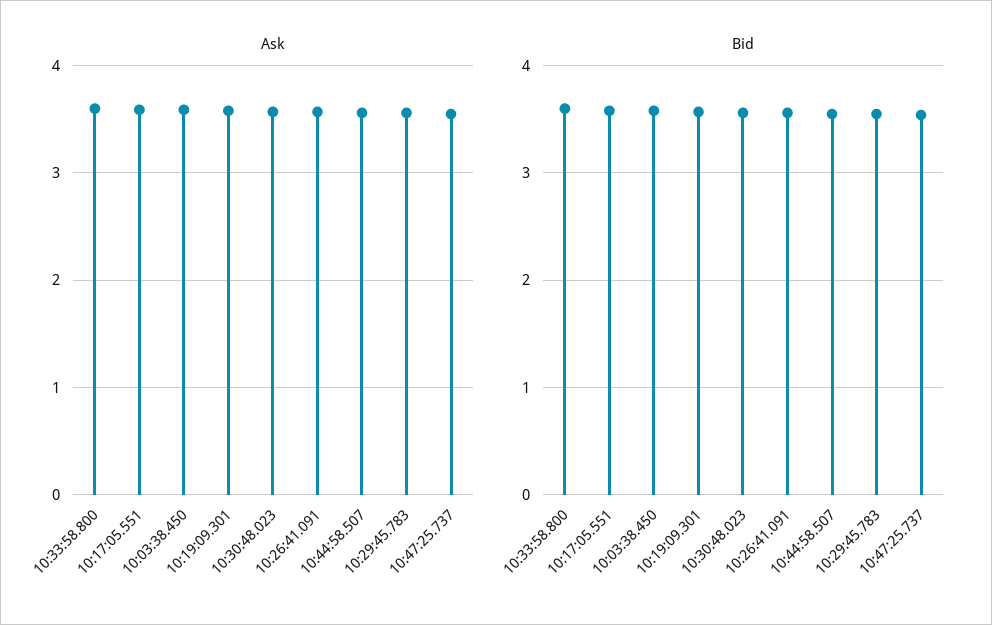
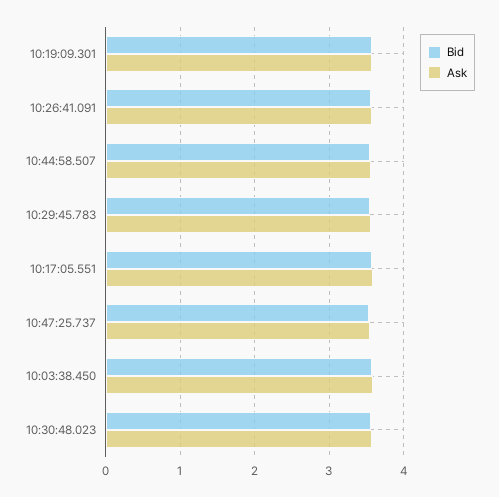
  {
    "Ask": {
-     "10:33:58.800": 3.6,
      "10:17:05.551": 3.6,
      "10:03:38.450": 3.6,
      "10:19:09.301": 3.6,
      "10:30:48.023": 3.6,
      "10:26:41.091": 3.6,
      "10:44:58.507": 3.6,
      "10:29:45.783": 3.6,
      "10:47:25.737": 3.6
    },
    "Bid": {
-     "10:33:58.800": 3.6,
      "10:17:05.551": 3.6,
      "10:03:38.450": 3.6,
      "10:19:09.301": 3.6,
      "10:30:48.023": 3.6,
      "10:26:41.091": 3.6,
      "10:44:58.507": 3.6,
      "10:29:45.783": 3.6,
      "10:47:25.737": 3.5
    }
  }

